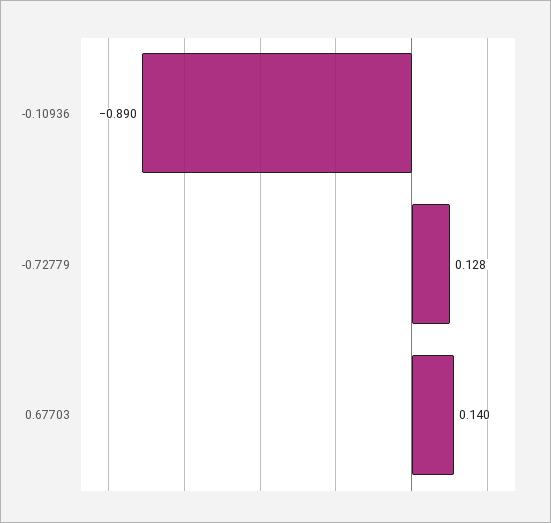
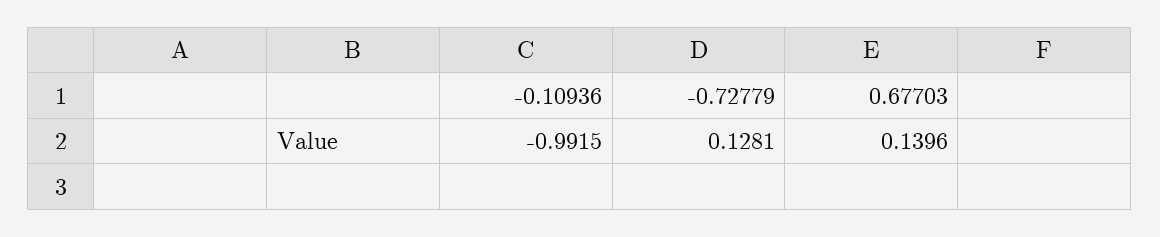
  {
-   "-0.10936": -0.89,
+   "-0.10936": -0.9915,
    "-0.72779": 0.1281,
    "0.67703": 0.1396
  }

